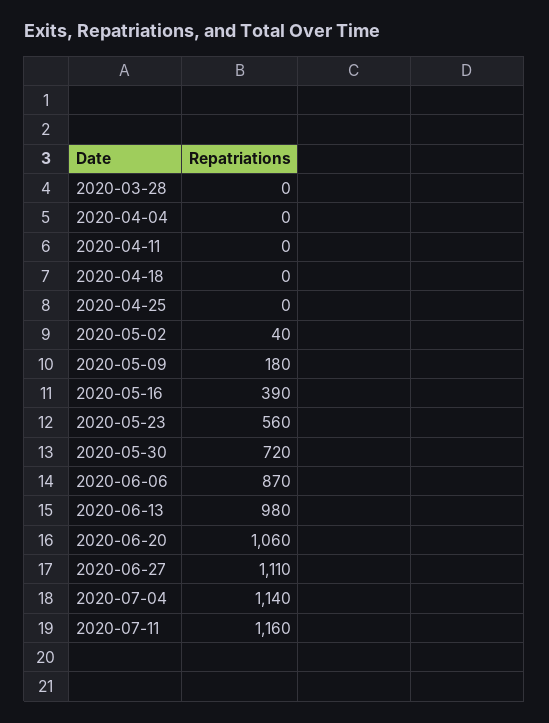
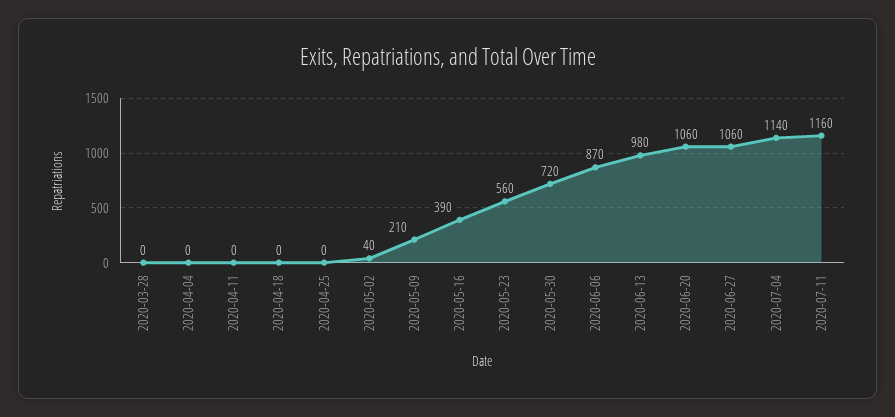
  {
    "2020-03-28": 0,
    "2020-04-04": 0,
    "2020-04-11": 0,
    "2020-04-18": 0,
    "2020-04-25": 0,
    "2020-05-02": 40,
-   "2020-05-09": 180,
+   "2020-05-09": 210,
    "2020-05-16": 390,
    "2020-05-23": 560,
    "2020-05-30": 720,
    "2020-06-06": 870,
    "2020-06-13": 980,
    "2020-06-20": 1060,
-   "2020-06-27": 1110,
+   "2020-06-27": 1060,
    "2020-07-04": 1140,
    "2020-07-11": 1160
  }

